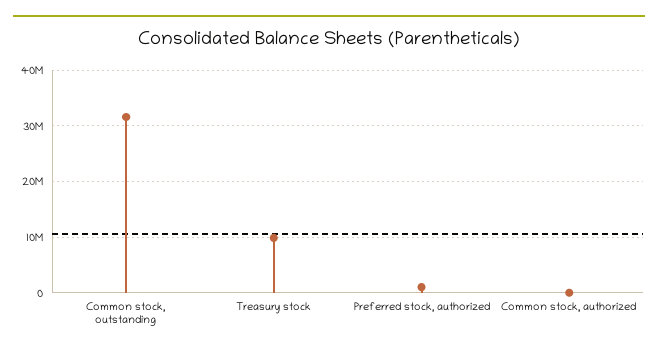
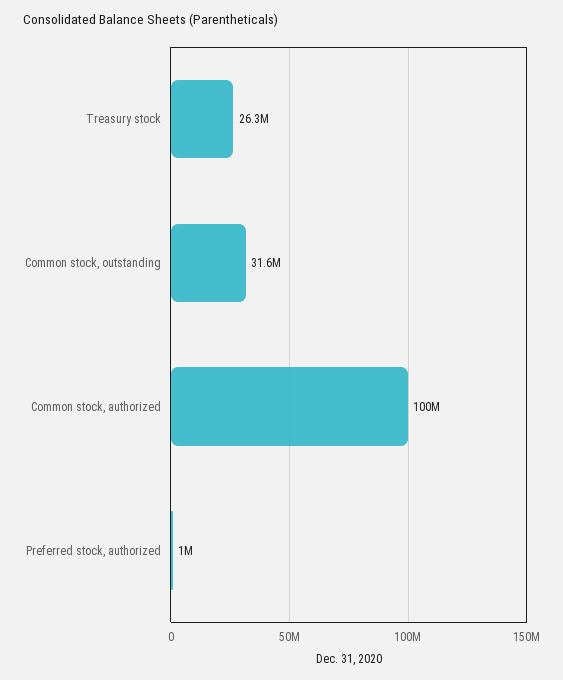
  {
    "Common stock, outstanding": 31600000,
-   "Treasury stock": 10000000,
+   "Treasury stock": 26300000,
    "Preferred stock, authorized": 1000000,
-   "Common stock, authorized": 0
+   "Common stock, authorized": 100000000
  }

